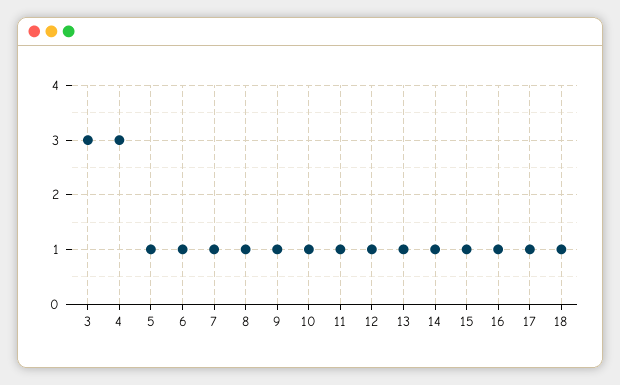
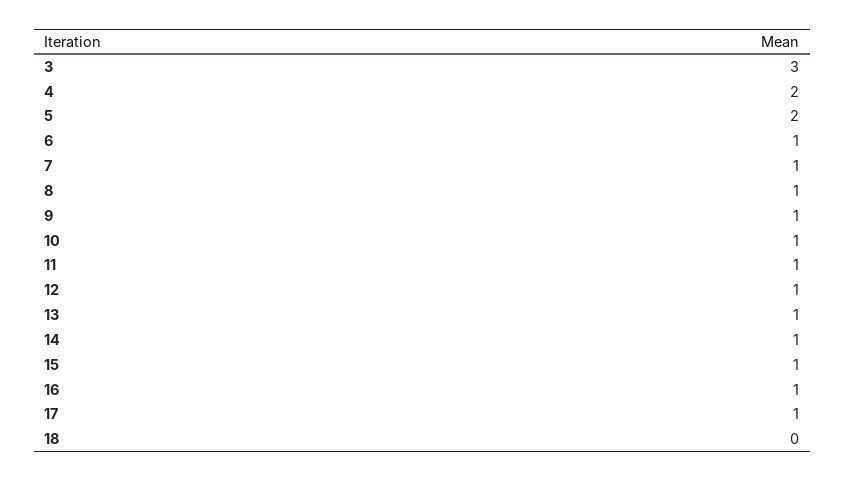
  {
    "3": 3,
-   "4": 3,
+   "4": 2,
-   "5": 1,
+   "5": 2,
    "6": 1,
    "7": 1,
    "8": 1,
    "9": 1,
    "10": 1,
    "11": 1,
    "12": 1,
    "13": 1,
    "14": 1,
    "15": 1,
    "16": 1,
    "17": 1,
-   "18": 1
+   "18": 0
  }

